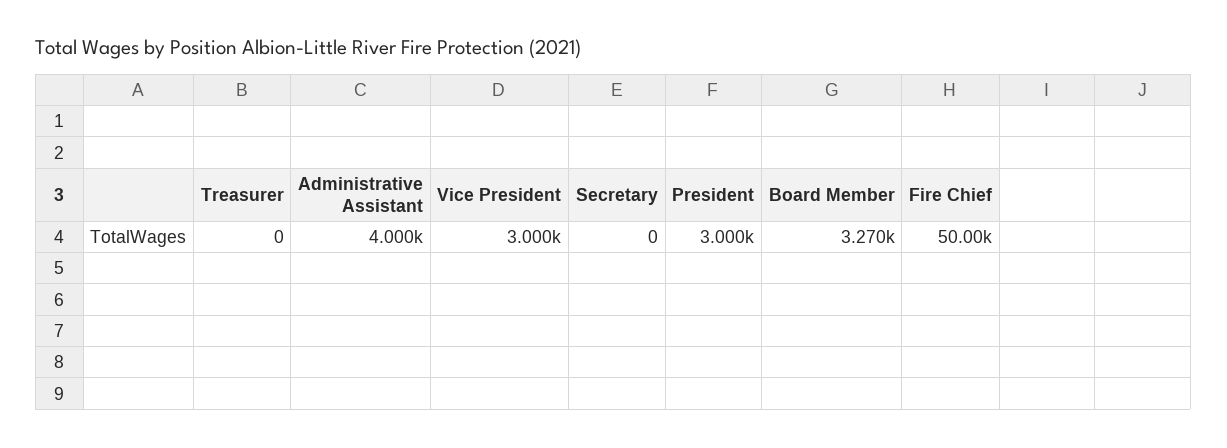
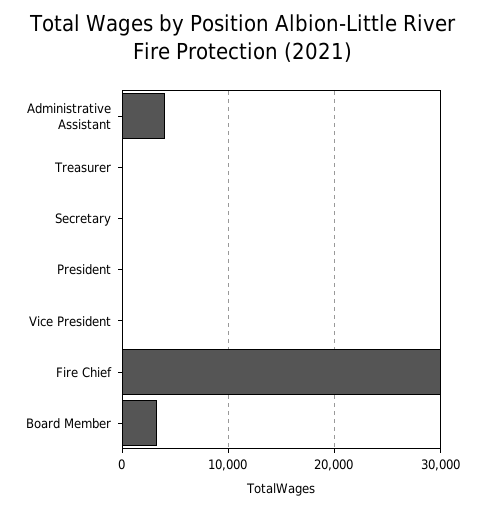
  {
    "Treasurer": 0,
    "Administrative Assistant": 4000,
-   "Vice President": 3000,
+   "Vice President": 0,
    "Secretary": 0,
-   "President": 3000,
+   "President": 0,
    "Board Member": 3270,
-   "Fire Chief": 50000
+   "Fire Chief": 30000
  }

